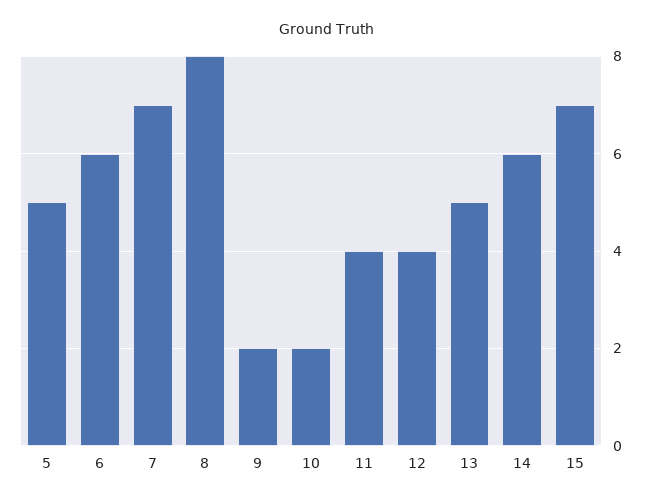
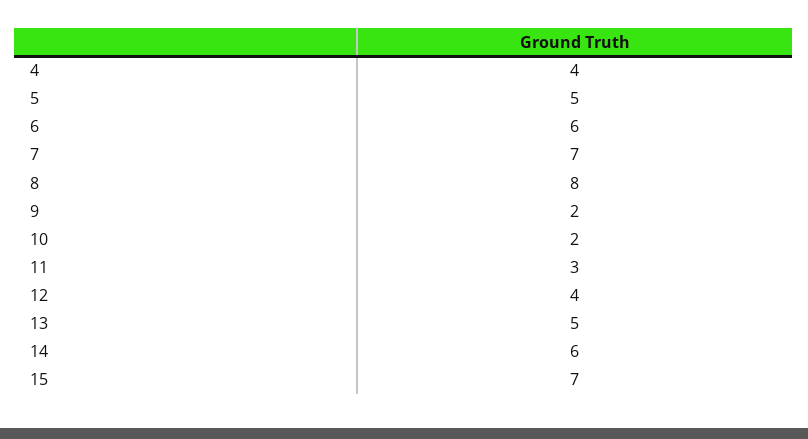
  {
    "5": 5,
    "6": 6,
    "7": 7,
    "8": 8,
    "9": 2,
    "10": 2,
-   "11": 4,
+   "11": 3,
    "12": 4,
    "13": 5,
    "14": 6,
-   "15": 7
+   "15": 7,
+   "4": 4
  }

